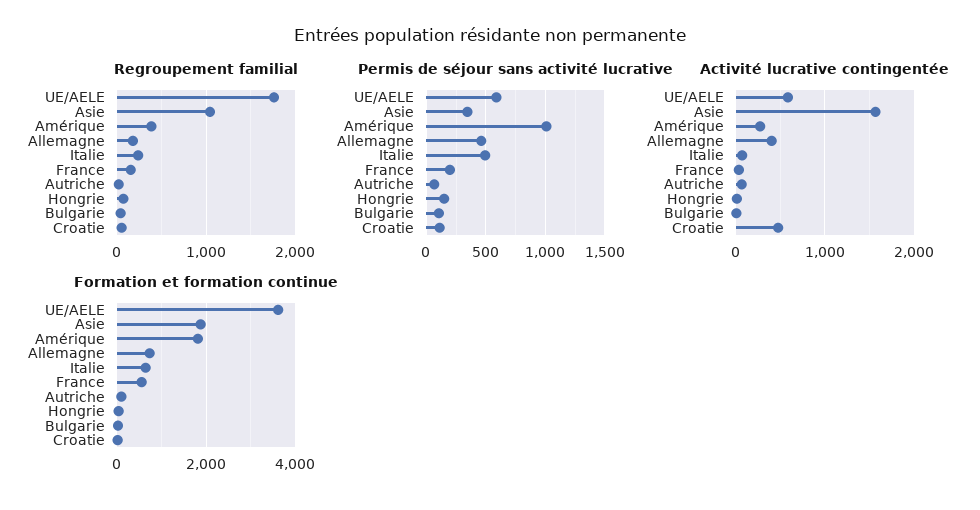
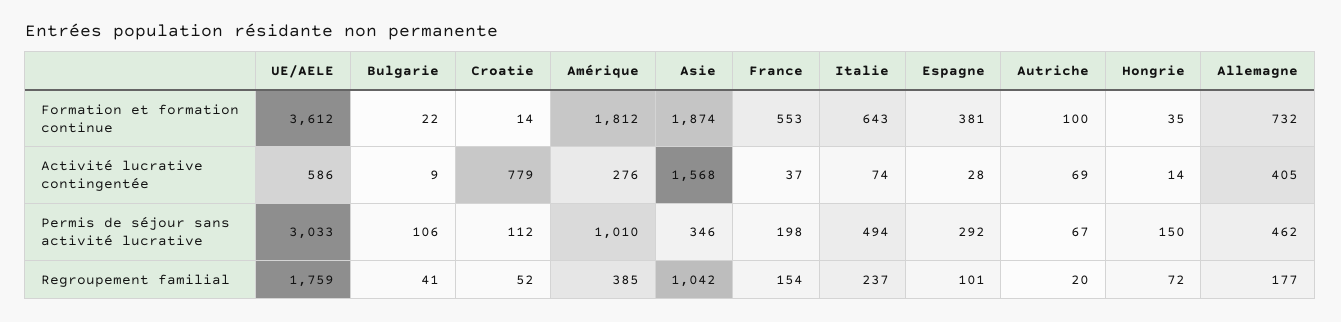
  {
    "Regroupement familial": {
      "UE/AELE": 1759,
      "Asie": 1042,
      "Amérique": 385,
      "Allemagne": 177,
      "Italie": 237,
      "France": 154,
      "Autriche": 20,
      "Hongrie": 72,
      "Bulgarie": 41,
-     "Croatie": 52
+     "Croatie": 52,
+     "Espagne": 101
    },
    "Permis de séjour sans activité lucrative": {
-     "UE/AELE": 600,
+     "UE/AELE": 3033,
      "Asie": 346,
      "Amérique": 1010,
      "Allemagne": 462,
      "Italie": 494,
      "France": 198,
      "Autriche": 67,
      "Hongrie": 150,
      "Bulgarie": 106,
-     "Croatie": 112
+     "Croatie": 112,
+     "Espagne": 292
    },
    "Activité lucrative contingentée": {
      "UE/AELE": 586,
      "Asie": 1568,
      "Amérique": 276,
      "Allemagne": 405,
      "Italie": 74,
      "France": 37,
      "Autriche": 69,
      "Hongrie": 14,
      "Bulgarie": 9,
-     "Croatie": 500
+     "Croatie": 779,
+     "Espagne": 28
    },
    "Formation et formation continue": {
      "UE/AELE": 3612,
      "Asie": 1874,
      "Amérique": 1812,
      "Allemagne": 732,
      "Italie": 643,
      "France": 553,
      "Autriche": 100,
      "Hongrie": 35,
      "Bulgarie": 22,
-     "Croatie": 14
+     "Croatie": 14,
+     "Espagne": 381
    }
  }

